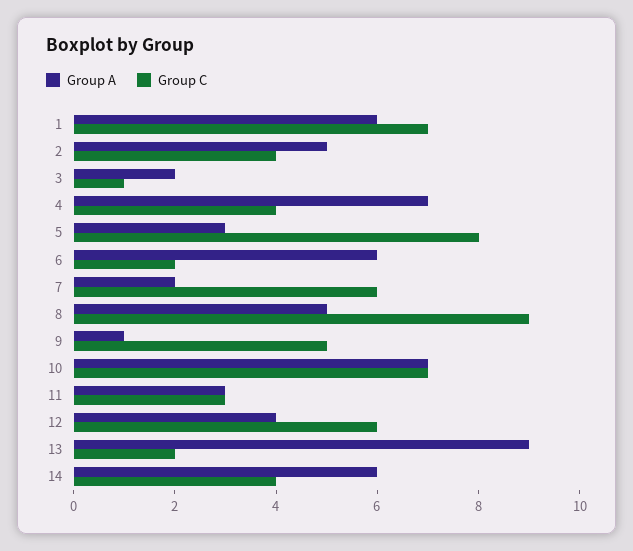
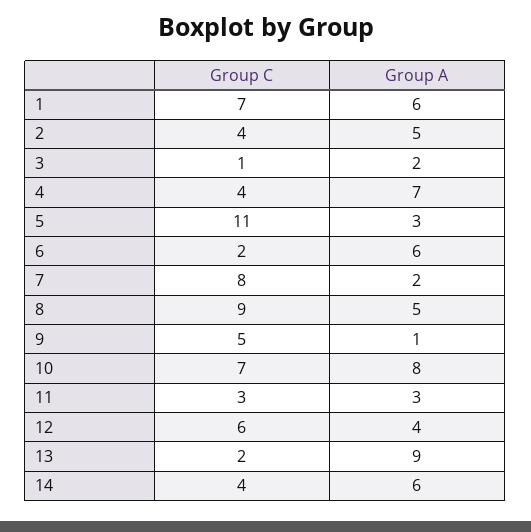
  {
    "Group A": {
      "1": 6,
      "2": 5,
      "3": 2,
      "4": 7,
      "5": 3,
      "6": 6,
      "7": 2,
      "8": 5,
      "9": 1,
-     "10": 7,
+     "10": 8,
      "11": 3,
      "12": 4,
      "13": 9,
      "14": 6
    },
    "Group C": {
      "1": 7,
      "2": 4,
      "3": 1,
      "4": 4,
-     "5": 8,
+     "5": 11,
      "6": 2,
-     "7": 6,
+     "7": 8,
      "8": 9,
      "9": 5,
      "10": 7,
      "11": 3,
      "12": 6,
      "13": 2,
      "14": 4
    }
  }

